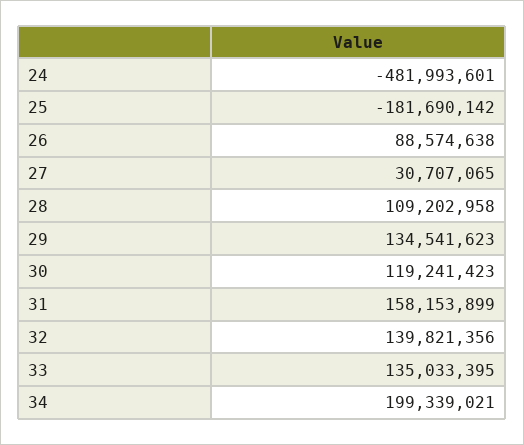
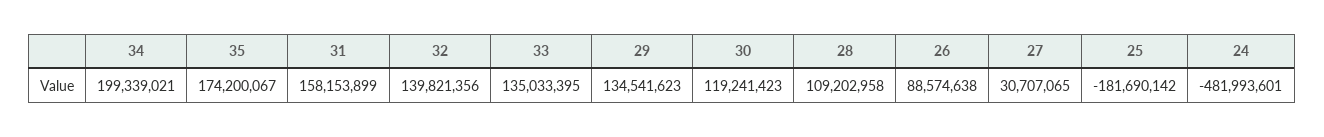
  {
    "24": -481993601,
    "25": -181690142,
    "26": 88574638,
    "27": 30707065,
    "28": 109202958,
    "29": 134541623,
    "30": 119241423,
    "31": 158153899,
    "32": 139821356,
    "33": 135033395,
-   "34": 199339021
+   "34": 199339021,
+   "35": 174200067
  }

